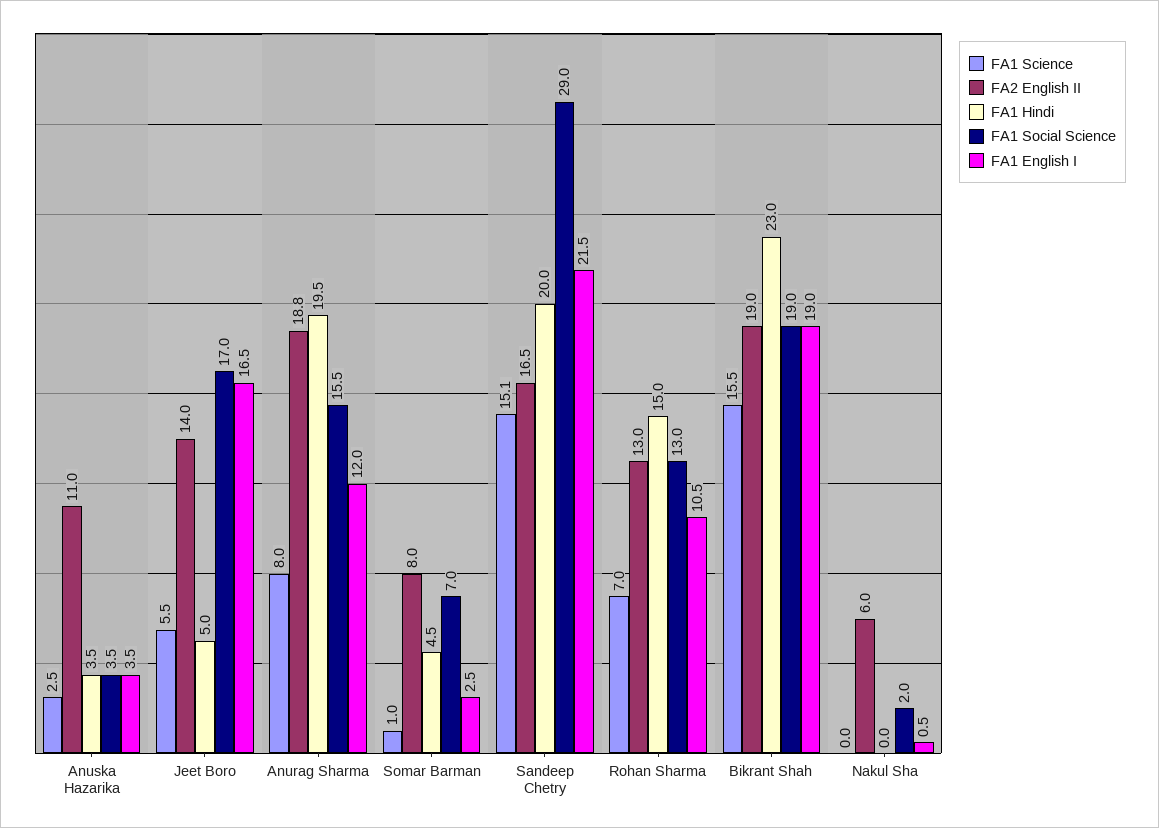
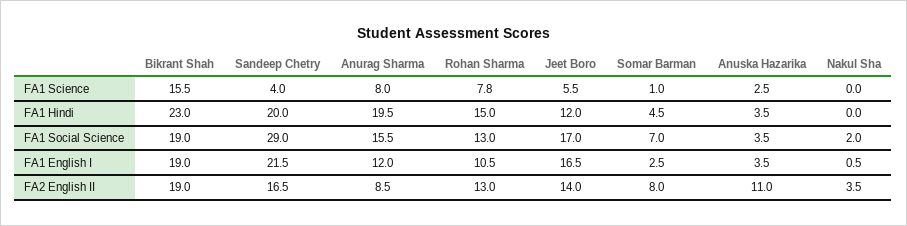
  {
    "FA1 Science": {
      "Anuska Hazarika": 2.5,
      "Jeet Boro": 5.5,
      "Anurag Sharma": 8,
      "Somar Barman": 1,
-     "Sandeep Chetry": 15.1,
+     "Sandeep Chetry": 4,
-     "Rohan Sharma": 7,
+     "Rohan Sharma": 7.8,
      "Bikrant Shah": 15.5,
      "Nakul Sha": 0
    },
    "FA2 English II": {
      "Anuska Hazarika": 11,
      "Jeet Boro": 14,
-     "Anurag Sharma": 18.8,
+     "Anurag Sharma": 8.5,
      "Somar Barman": 8,
      "Sandeep Chetry": 16.5,
      "Rohan Sharma": 13,
      "Bikrant Shah": 19,
-     "Nakul Sha": 6
+     "Nakul Sha": 3.5
    },
    "FA1 Hindi": {
      "Anuska Hazarika": 3.5,
-     "Jeet Boro": 5,
+     "Jeet Boro": 12,
      "Anurag Sharma": 19.5,
      "Somar Barman": 4.5,
      "Sandeep Chetry": 20,
      "Rohan Sharma": 15,
      "Bikrant Shah": 23,
      "Nakul Sha": 0
    },
    "FA1 Social Science": {
      "Anuska Hazarika": 3.5,
      "Jeet Boro": 17,
      "Anurag Sharma": 15.5,
      "Somar Barman": 7,
      "Sandeep Chetry": 29,
      "Rohan Sharma": 13,
      "Bikrant Shah": 19,
      "Nakul Sha": 2
    },
    "FA1 English I": {
      "Anuska Hazarika": 3.5,
      "Jeet Boro": 16.5,
      "Anurag Sharma": 12,
      "Somar Barman": 2.5,
      "Sandeep Chetry": 21.5,
      "Rohan Sharma": 10.5,
      "Bikrant Shah": 19,
      "Nakul Sha": 0.5
    }
  }

